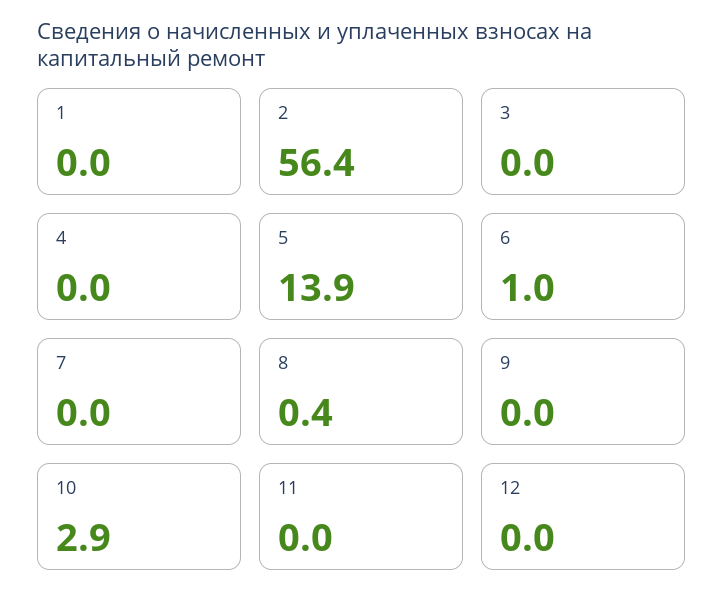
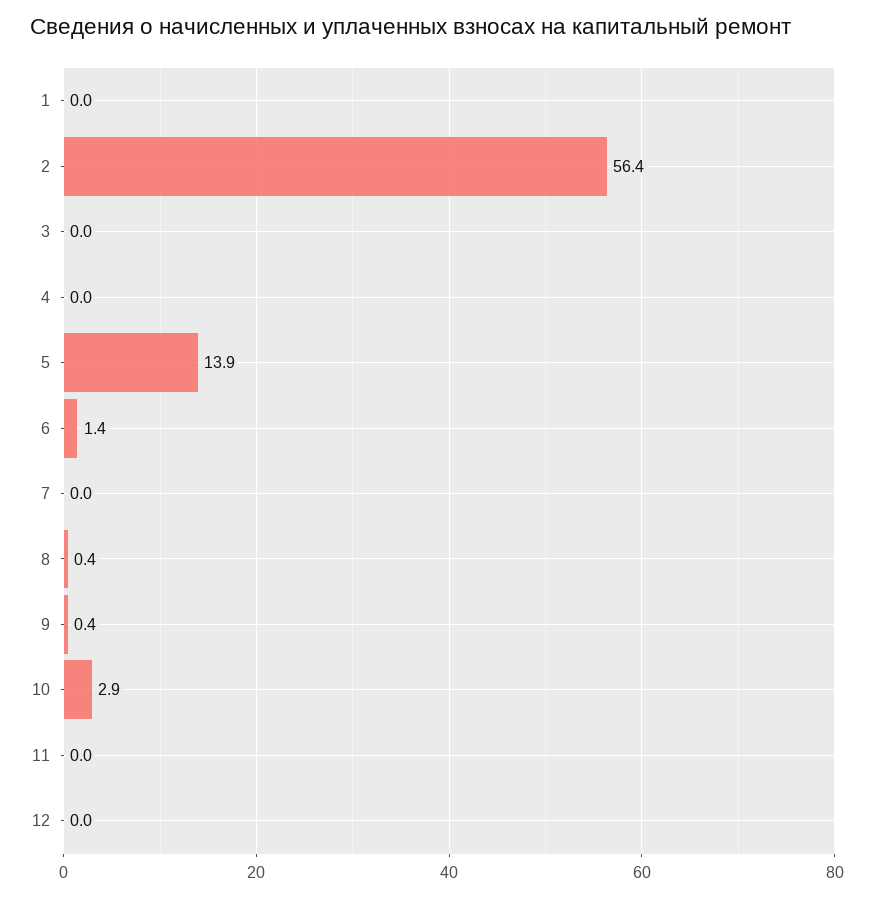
  {
    "1": 0,
    "2": 56.4,
    "3": 0,
    "4": 0,
    "5": 13.9,
-   "6": 1,
+   "6": 1.4,
    "7": 0,
    "8": 0.4,
-   "9": 0,
+   "9": 0.4,
    "10": 2.9,
    "11": 0,
    "12": 0
  }

